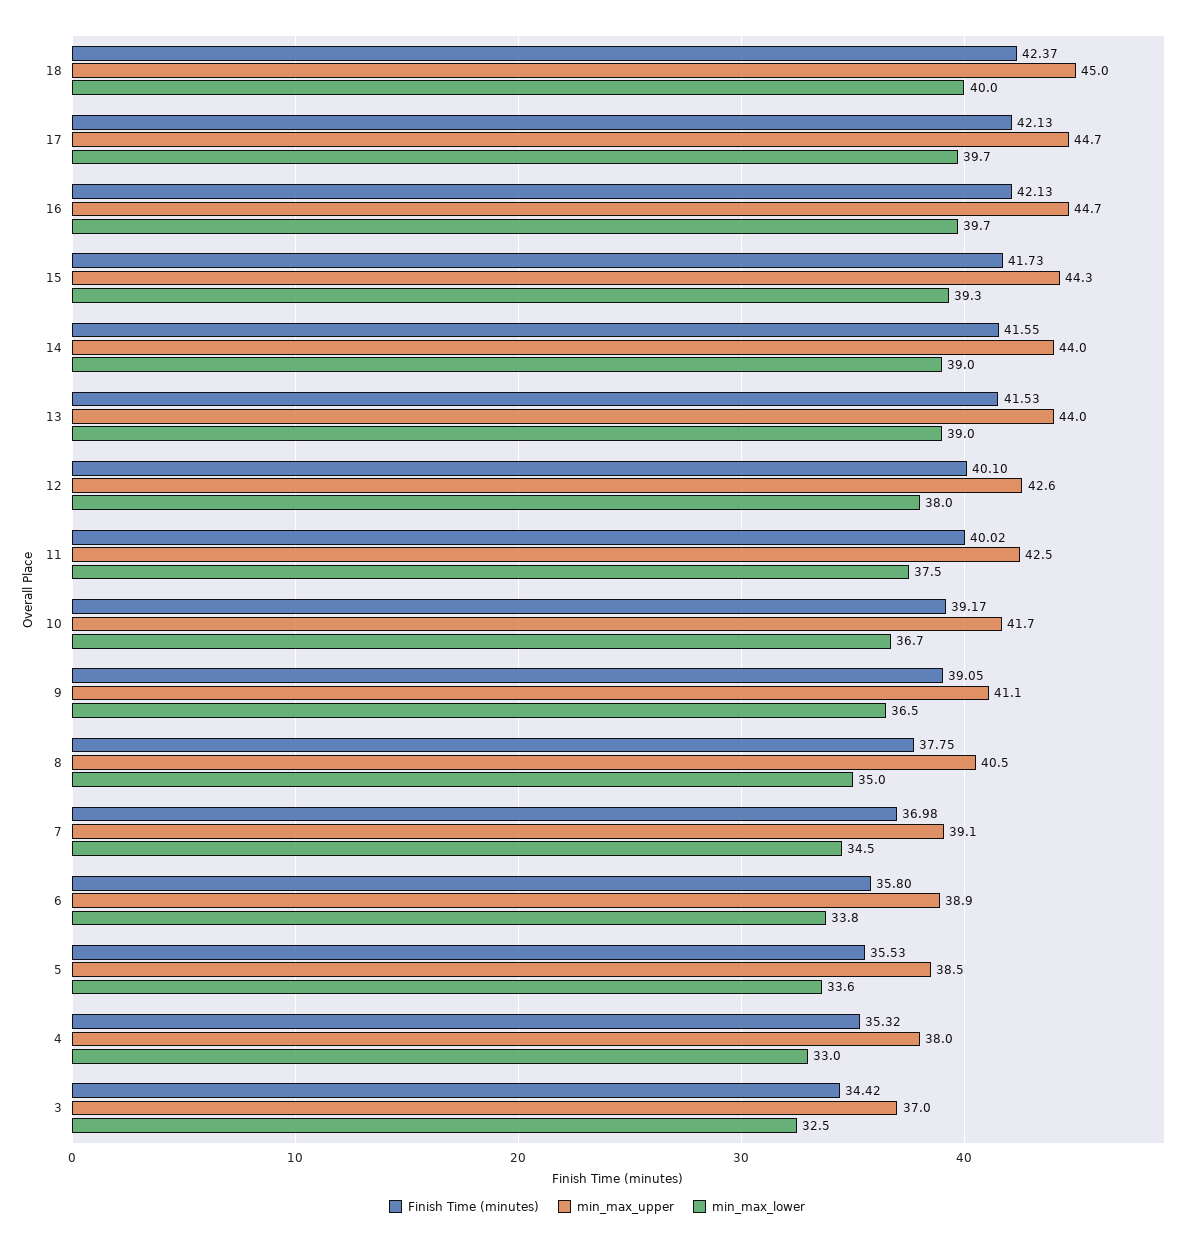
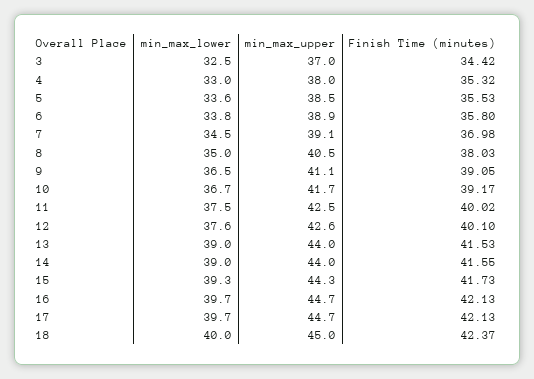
  {
    "Finish Time (minutes)": {
      "18": 42.37,
      "17": 42.13,
      "16": 42.13,
      "15": 41.73,
      "14": 41.55,
      "13": 41.53,
      "12": 40.1,
      "11": 40.02,
      "10": 39.17,
      "9": 39.05,
-     "8": 37.75,
+     "8": 38.03,
      "7": 36.98,
      "6": 35.8,
      "5": 35.53,
      "4": 35.32,
      "3": 34.42
    },
    "min_max_upper": {
      "18": 45,
      "17": 44.7,
      "16": 44.7,
      "15": 44.3,
      "14": 44,
      "13": 44,
      "12": 42.6,
      "11": 42.5,
      "10": 41.7,
      "9": 41.1,
      "8": 40.5,
      "7": 39.1,
      "6": 38.9,
      "5": 38.5,
      "4": 38,
      "3": 37
    },
    "min_max_lower": {
      "18": 40,
      "17": 39.7,
      "16": 39.7,
      "15": 39.3,
      "14": 39,
      "13": 39,
-     "12": 38,
+     "12": 37.6,
      "11": 37.5,
      "10": 36.7,
      "9": 36.5,
      "8": 35,
      "7": 34.5,
      "6": 33.8,
      "5": 33.6,
      "4": 33,
      "3": 32.5
    }
  }

